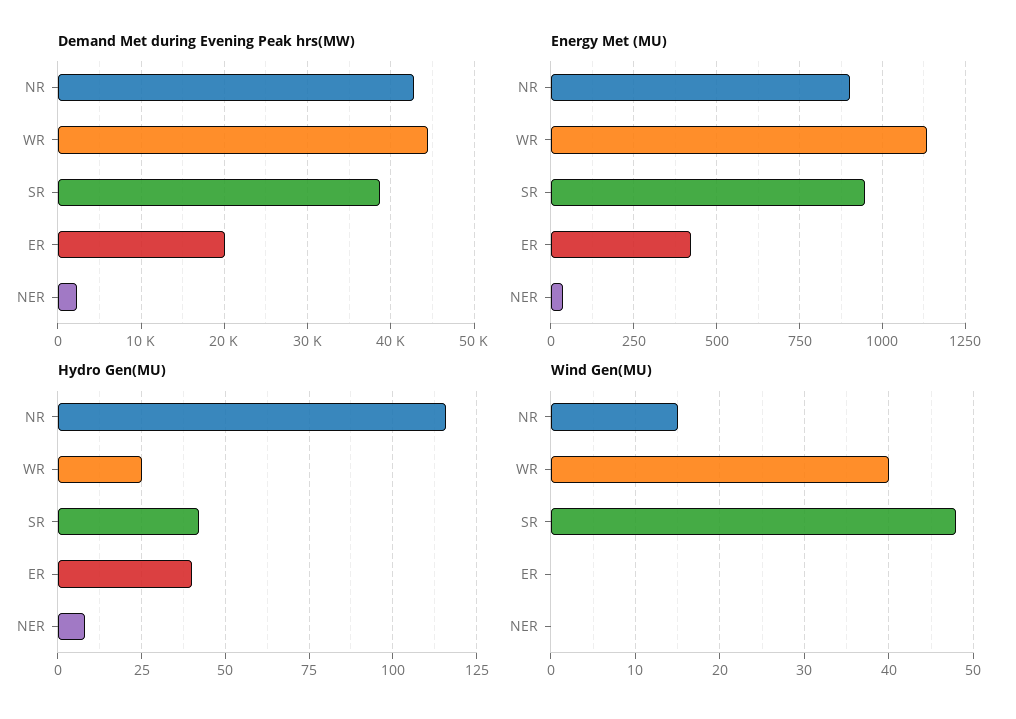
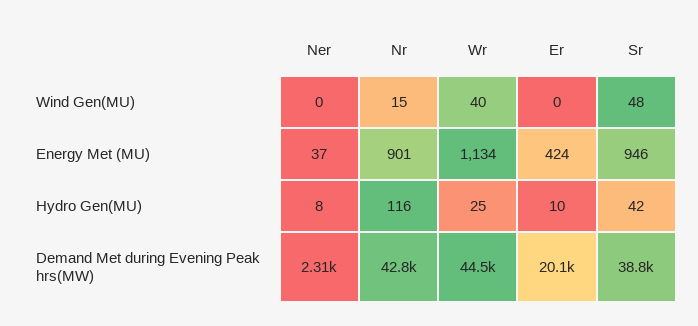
  {
    "Demand Met during Evening Peak hrs(MW)": {
      "NR": 42800,
      "WR": 44500,
      "SR": 38800,
      "ER": 20100,
      "NER": 2310
    },
    "Energy Met (MU)": {
      "NR": 901,
      "WR": 1134,
      "SR": 946,
      "ER": 424,
      "NER": 37
    },
    "Hydro Gen(MU)": {
      "NR": 116,
      "WR": 25,
      "SR": 42,
-     "ER": 40,
+     "ER": 10,
      "NER": 8
    },
    "Wind Gen(MU)": {
      "NR": 15,
      "WR": 40,
      "SR": 48,
      "ER": 0,
      "NER": 0
    }
  }

